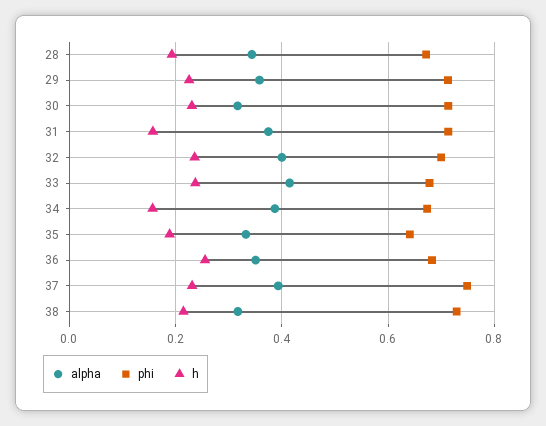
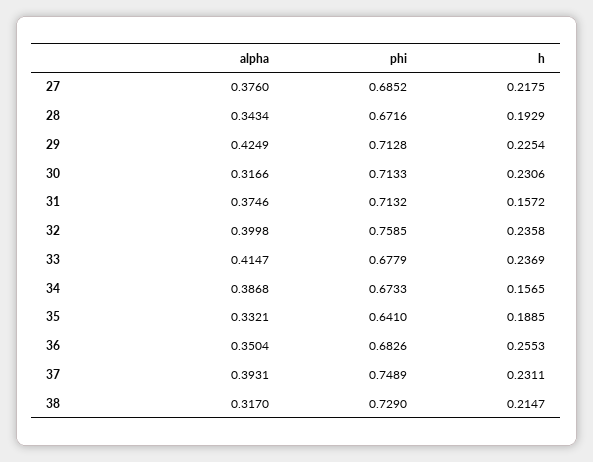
  {
    "alpha": {
      "28": 0.3434,
-     "29": 0.36,
+     "29": 0.4249,
      "30": 0.3166,
      "31": 0.3746,
      "32": 0.3998,
      "33": 0.4147,
      "34": 0.3868,
      "35": 0.3321,
      "36": 0.3504,
      "37": 0.3931,
-     "38": 0.317
+     "38": 0.317,
+     "27": 0.376
    },
    "phi": {
      "28": 0.6716,
      "29": 0.7128,
      "30": 0.7133,
      "31": 0.7132,
-     "32": 0.7,
+     "32": 0.7585,
      "33": 0.6779,
      "34": 0.6733,
      "35": 0.641,
      "36": 0.6826,
      "37": 0.7489,
-     "38": 0.729
+     "38": 0.729,
+     "27": 0.6852
    },
    "h": {
      "28": 0.1929,
      "29": 0.2254,
      "30": 0.2306,
      "31": 0.1572,
      "32": 0.2358,
      "33": 0.2369,
      "34": 0.1565,
      "35": 0.1885,
      "36": 0.2553,
      "37": 0.2311,
-     "38": 0.2147
+     "38": 0.2147,
+     "27": 0.2175
    }
  }

